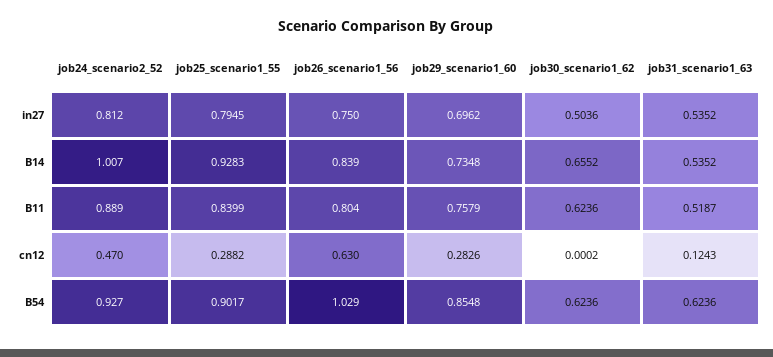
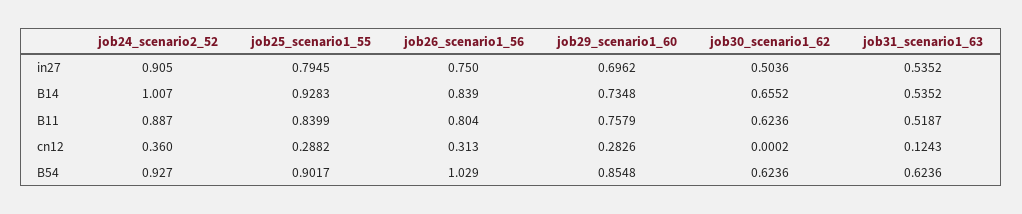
  {
    "job24_scenario2_52": {
-     "in27": 0.812,
+     "in27": 0.905,
      "B14": 1.007,
-     "B11": 0.889,
+     "B11": 0.887,
-     "cn12": 0.47,
+     "cn12": 0.36,
      "B54": 0.927
    },
    "job25_scenario1_55": {
      "in27": 0.7945,
      "B14": 0.9283,
      "B11": 0.8399,
      "cn12": 0.2882,
      "B54": 0.9017
    },
    "job26_scenario1_56": {
      "in27": 0.75,
      "B14": 0.839,
      "B11": 0.804,
-     "cn12": 0.63,
+     "cn12": 0.313,
      "B54": 1.029
    },
    "job29_scenario1_60": {
      "in27": 0.6962,
      "B14": 0.7348,
      "B11": 0.7579,
      "cn12": 0.2826,
      "B54": 0.8548
    },
    "job30_scenario1_62": {
      "in27": 0.5036,
      "B14": 0.6552,
      "B11": 0.6236,
      "cn12": 0.0002,
      "B54": 0.6236
    },
    "job31_scenario1_63": {
      "in27": 0.5352,
      "B14": 0.5352,
      "B11": 0.5187,
      "cn12": 0.1243,
      "B54": 0.6236
    }
  }

